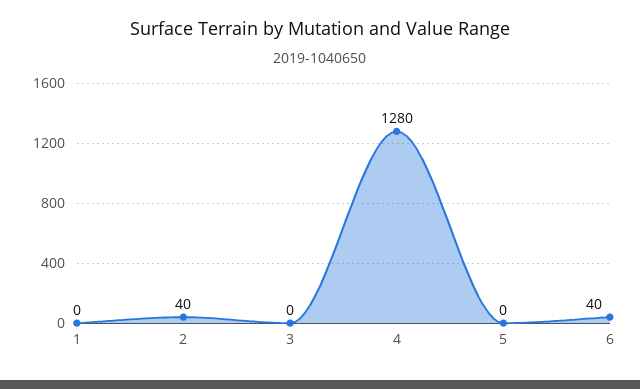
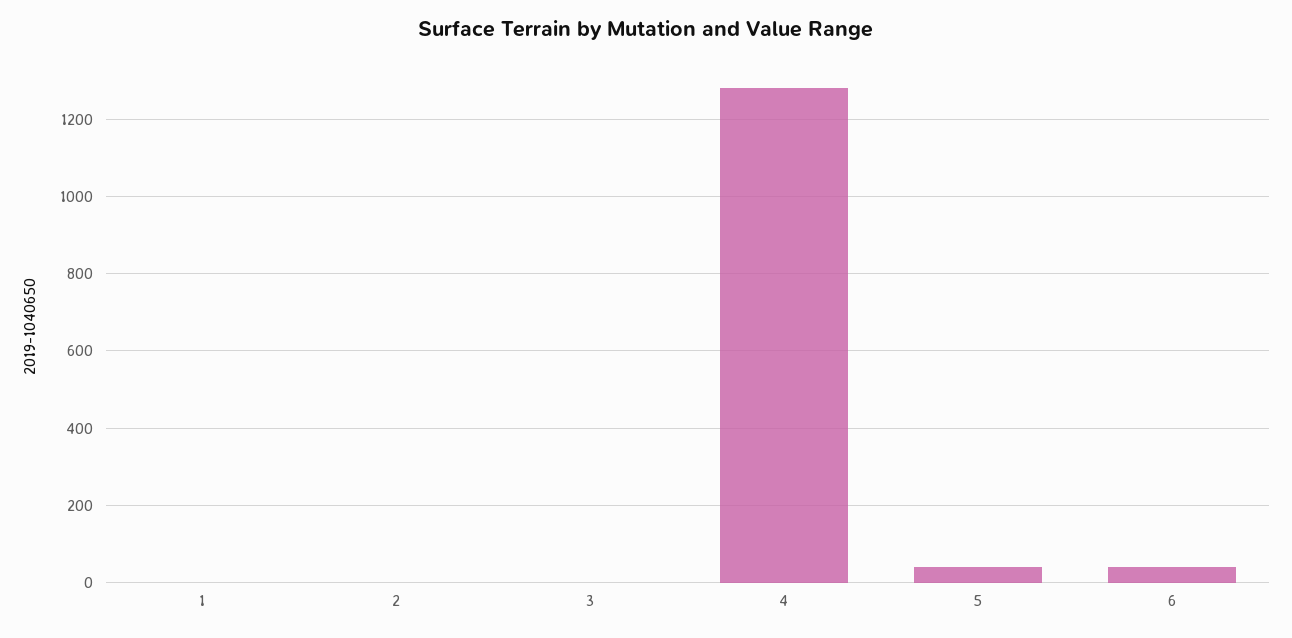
  {
    "1": 0,
-   "2": 40,
+   "2": 0,
    "3": 0,
    "4": 1280,
-   "5": 0,
+   "5": 40,
    "6": 40
  }

